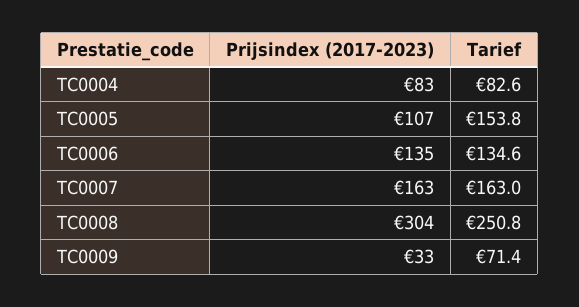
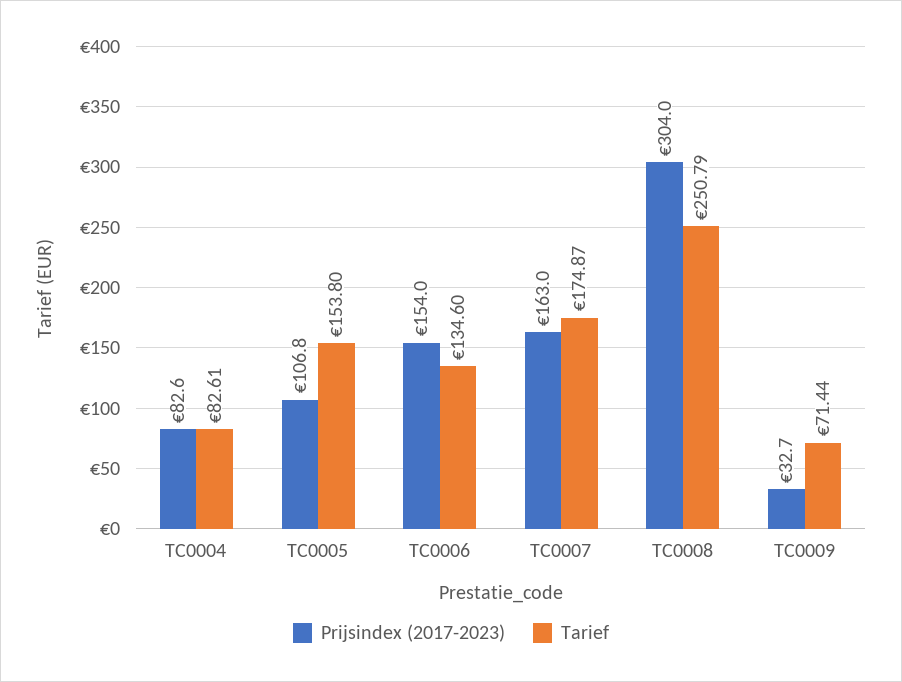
  {
    "Prijsindex (2017-2023)": {
      "TC0004": 82.6,
      "TC0005": 106.8,
-     "TC0006": 135,
+     "TC0006": 154,
      "TC0007": 163,
      "TC0008": 304,
      "TC0009": 32.7
    },
    "Tarief": {
      "TC0004": 82.61,
      "TC0005": 153.8,
      "TC0006": 134.6,
-     "TC0007": 163,
+     "TC0007": 174.87,
      "TC0008": 250.79,
      "TC0009": 71.44
    }
  }

